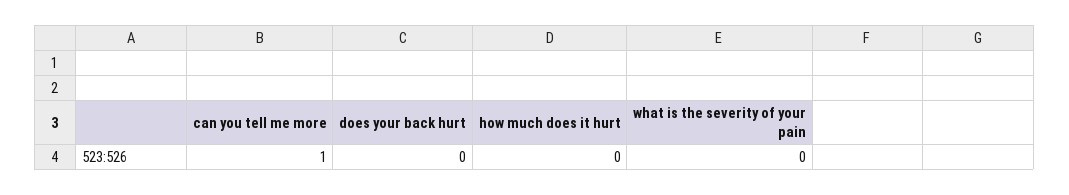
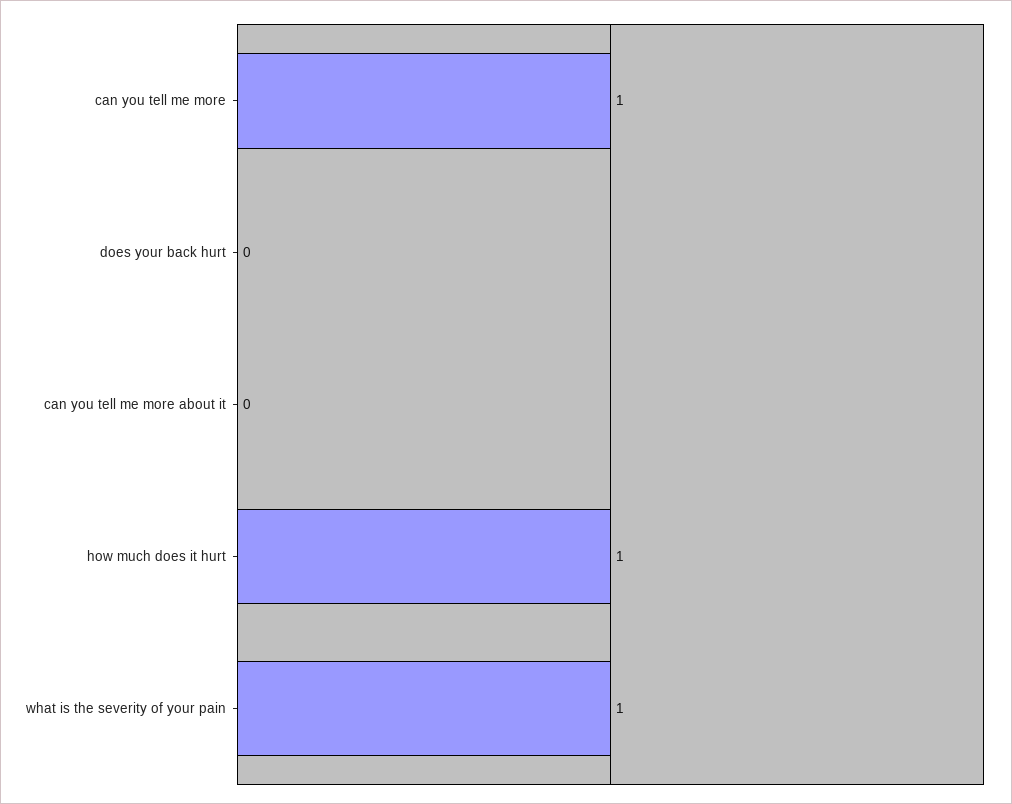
  {
    "can you tell me more": 1,
    "does your back hurt": 0,
-   "how much does it hurt": 0,
+   "how much does it hurt": 1,
-   "what is the severity of your pain": 0
+   "what is the severity of your pain": 1,
+   "can you tell me more about it": 0
  }

